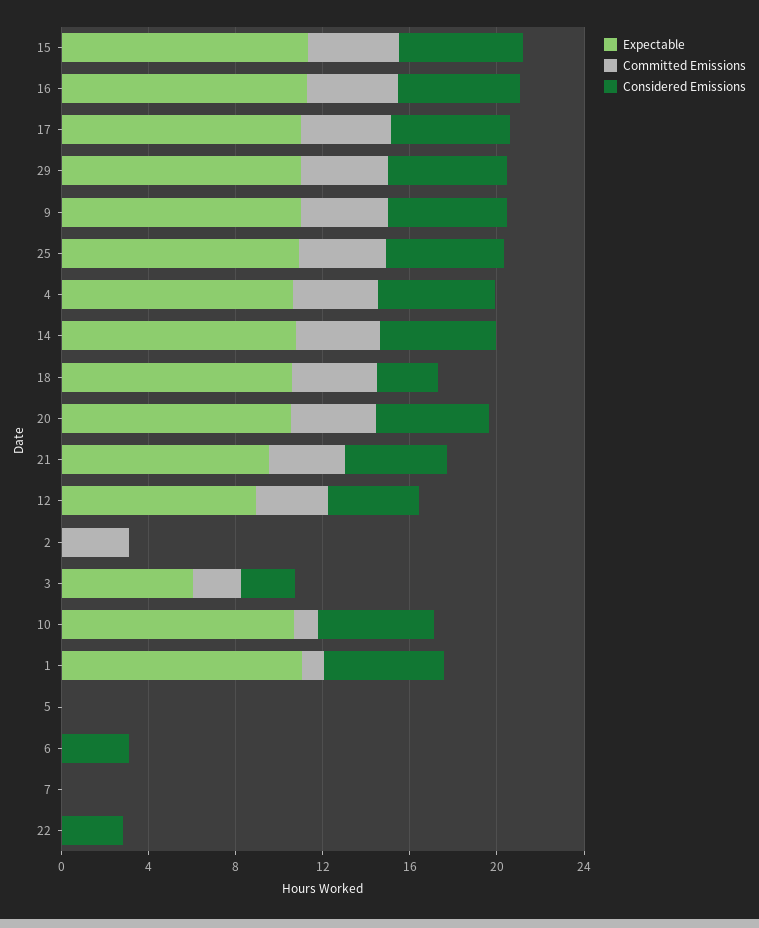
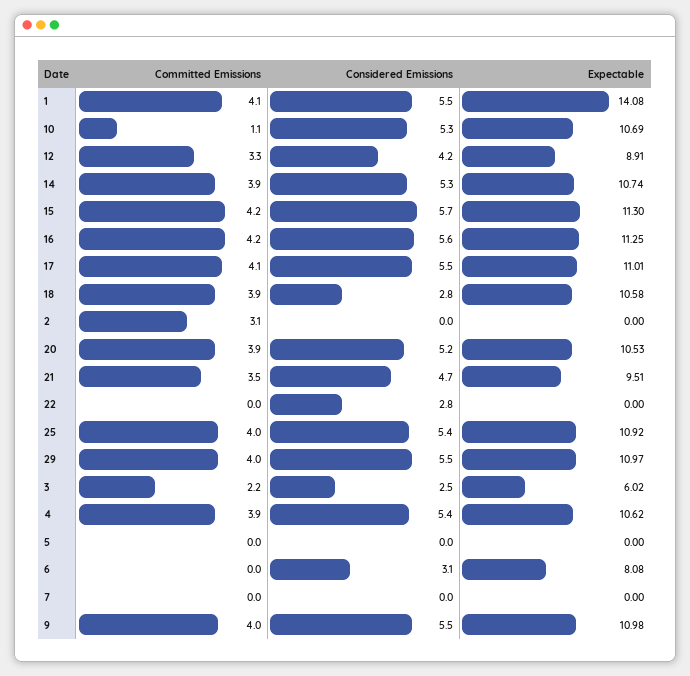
  {
    "Expectable": {
      "15": 11.3,
      "16": 11.25,
      "17": 11.01,
      "29": 10.97,
      "9": 10.98,
      "25": 10.92,
      "4": 10.62,
      "14": 10.74,
      "18": 10.58,
      "20": 10.53,
      "21": 9.51,
      "12": 8.91,
      "2": 0,
      "3": 6.02,
      "10": 10.69,
-     "1": 11,
+     "1": 14.08,
      "5": 0,
-     "6": 0,
+     "6": 8.08,
      "7": 0,
      "22": 0
    },
    "Committed Emissions": {
      "15": 4.2,
      "16": 4.2,
      "17": 4.1,
      "29": 4,
      "9": 4,
      "25": 4,
      "4": 3.9,
      "14": 3.9,
      "18": 3.9,
      "20": 3.9,
      "21": 3.5,
      "12": 3.3,
      "2": 3.1,
      "3": 2.2,
      "10": 1.1,
-     "1": 1,
+     "1": 4.1,
      "5": 0,
      "6": 0,
      "7": 0,
      "22": 0
    },
    "Considered Emissions": {
      "15": 5.7,
      "16": 5.6,
      "17": 5.5,
      "29": 5.5,
      "9": 5.5,
      "25": 5.4,
      "4": 5.4,
      "14": 5.3,
      "18": 2.8,
      "20": 5.2,
      "21": 4.7,
      "12": 4.2,
      "2": 0,
      "3": 2.5,
      "10": 5.3,
      "1": 5.5,
      "5": 0,
      "6": 3.1,
      "7": 0,
      "22": 2.8
    }
  }

